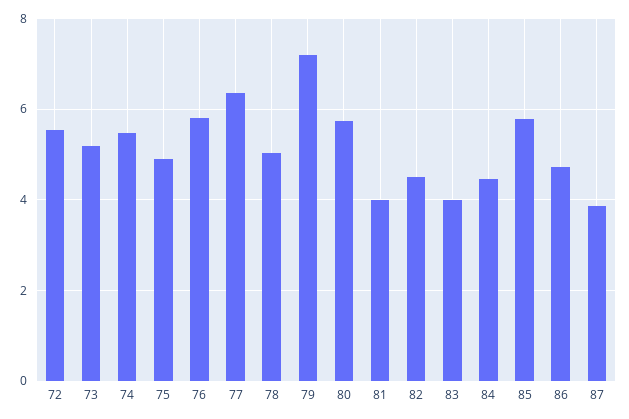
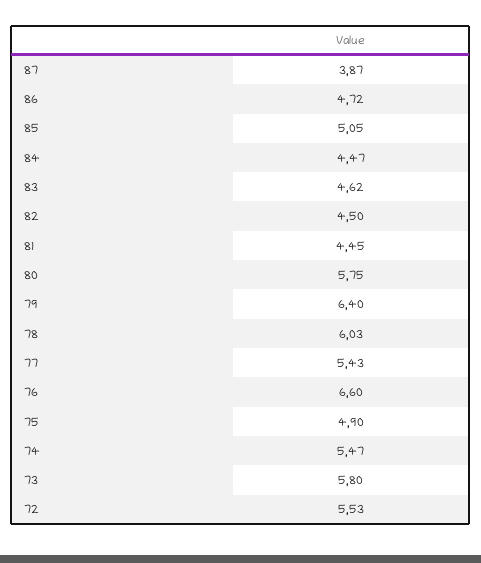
  {
    "72": 5.53,
-   "73": 5.2,
+   "73": 5.8,
    "74": 5.47,
    "75": 4.9,
-   "76": 5.8,
+   "76": 6.6,
-   "77": 6.4,
+   "77": 5.43,
-   "78": 5,
+   "78": 6.03,
-   "79": 7.2,
+   "79": 6.4,
    "80": 5.75,
-   "81": 4,
+   "81": 4.45,
    "82": 4.5,
-   "83": 4,
+   "83": 4.62,
    "84": 4.47,
-   "85": 5.8,
+   "85": 5.05,
    "86": 4.72,
    "87": 3.87
  }

